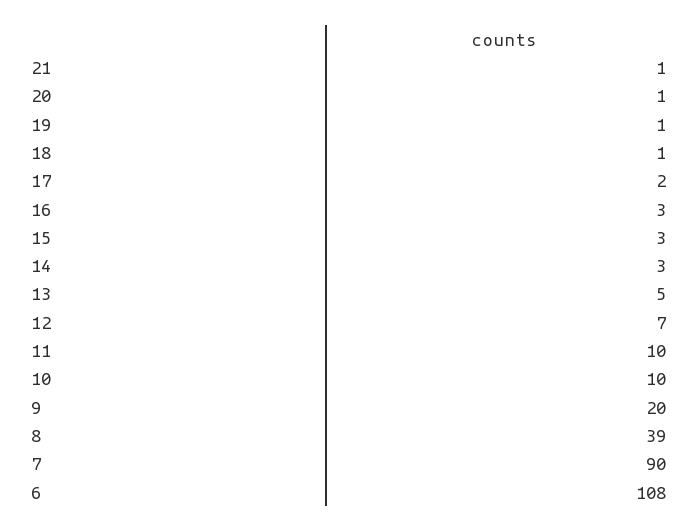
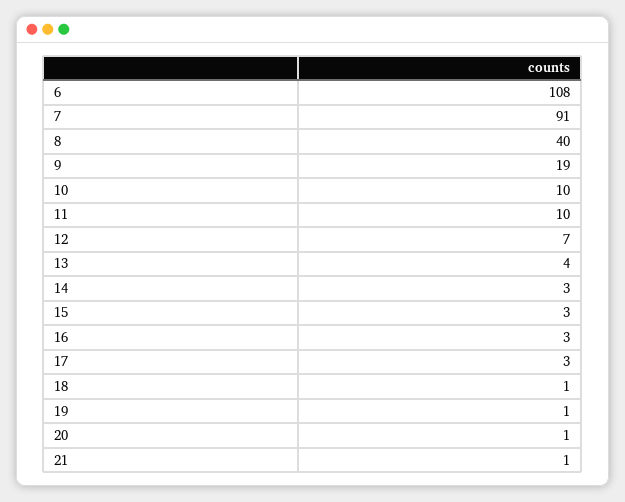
  {
    "21": 1,
    "20": 1,
    "19": 1,
    "18": 1,
-   "17": 2,
+   "17": 3,
    "16": 3,
    "15": 3,
    "14": 3,
-   "13": 5,
+   "13": 4,
    "12": 7,
    "11": 10,
    "10": 10,
-   "9": 20,
+   "9": 19,
-   "8": 39,
+   "8": 40,
-   "7": 90,
+   "7": 91,
    "6": 108
  }

